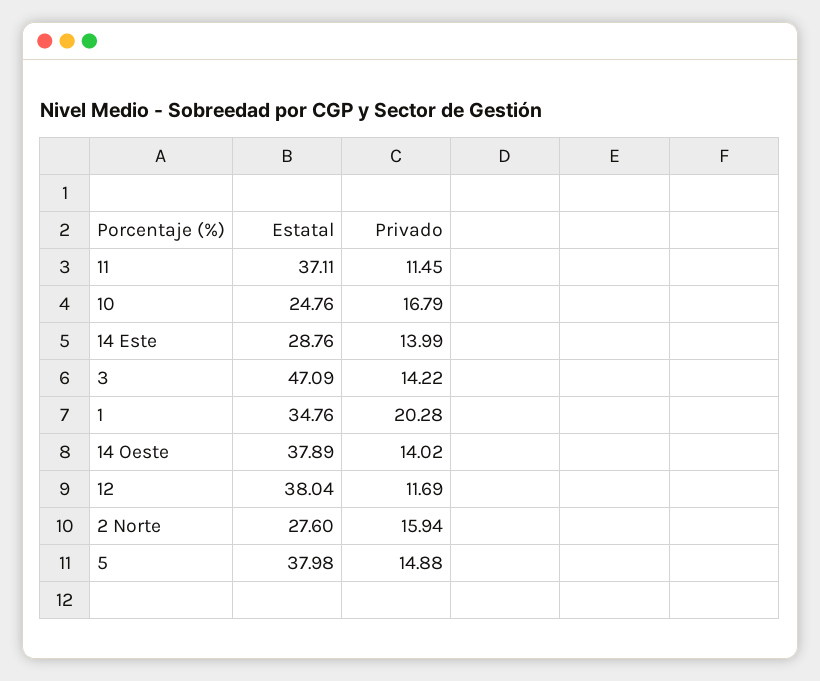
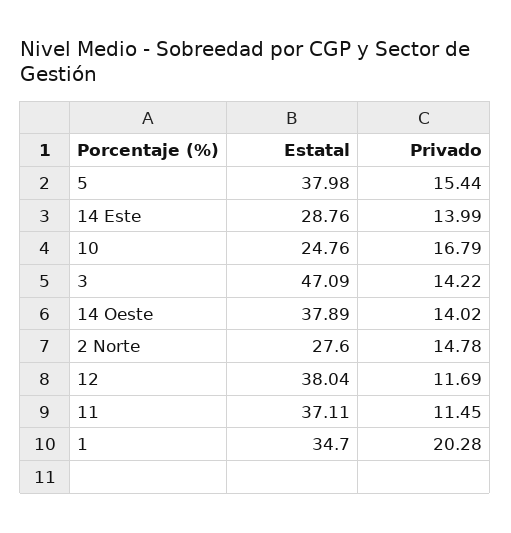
  {
    "Estatal": {
      "11": 37.11,
      "10": 24.76,
      "14 Este": 28.76,
      "3": 47.09,
-     "1": 34.76,
+     "1": 34.7,
      "14 Oeste": 37.89,
      "12": 38.04,
      "2 Norte": 27.6,
      "5": 37.98
    },
    "Privado": {
      "11": 11.45,
      "10": 16.79,
      "14 Este": 13.99,
      "3": 14.22,
      "1": 20.28,
      "14 Oeste": 14.02,
      "12": 11.69,
-     "2 Norte": 15.94,
+     "2 Norte": 14.78,
-     "5": 14.88
+     "5": 15.44
    }
  }

